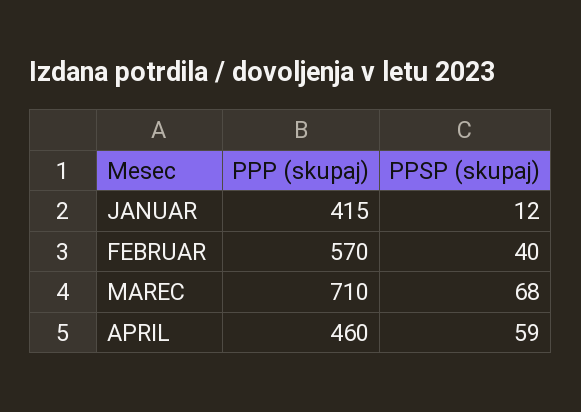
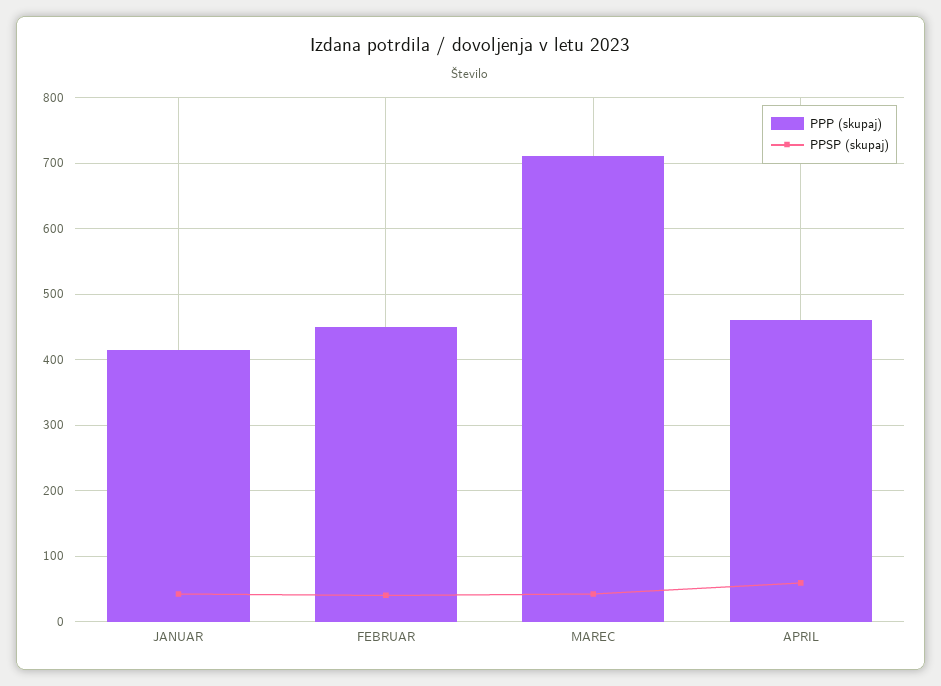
  {
    "PPP (skupaj)": {
      "JANUAR": 415,
-     "FEBRUAR": 570,
+     "FEBRUAR": 450,
      "MAREC": 710,
      "APRIL": 460
    },
    "PPSP (skupaj)": {
-     "JANUAR": 12,
+     "JANUAR": 40,
      "FEBRUAR": 40,
-     "MAREC": 68,
+     "MAREC": 40,
      "APRIL": 59
    }
  }

